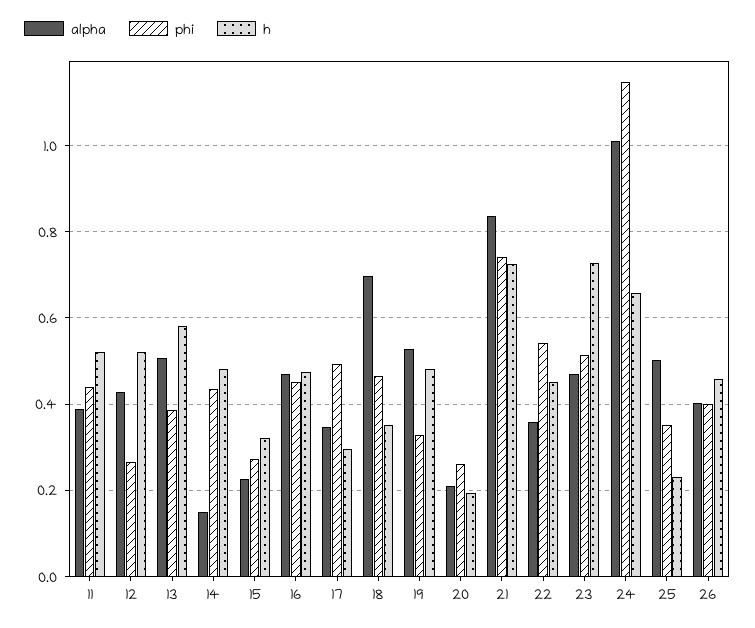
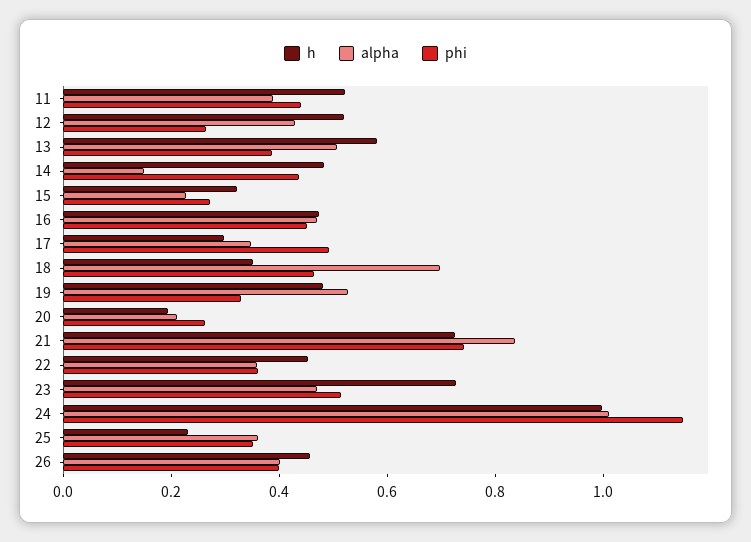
  {
    "alpha": {
      "11": 0.38,
      "12": 0.42,
      "13": 0.5,
      "14": 0.14,
      "15": 0.22,
      "16": 0.48,
      "17": 0.34,
      "18": 0.7,
      "19": 0.52,
      "20": 0.22,
      "21": 0.84,
      "22": 0.36,
      "23": 0.48,
      "24": 1.02,
-     "25": 0.5,
+     "25": 0.35,
      "26": 0.4
    },
    "phi": {
      "11": 0.44,
      "12": 0.26,
      "13": 0.38,
      "14": 0.44,
      "15": 0.28,
      "16": 0.46,
      "17": 0.5,
      "18": 0.46,
      "19": 0.32,
      "20": 0.26,
      "21": 0.74,
-     "22": 0.54,
+     "22": 0.35,
      "23": 0.52,
      "24": 1.14,
      "25": 0.36,
      "26": 0.4
    },
    "h": {
      "11": 0.52,
      "12": 0.52,
      "13": 0.58,
      "14": 0.48,
      "15": 0.32,
      "16": 0.48,
      "17": 0.3,
      "18": 0.36,
      "19": 0.48,
      "20": 0.2,
      "21": 0.72,
      "22": 0.46,
      "23": 0.72,
-     "24": 0.66,
+     "24": 1,
      "25": 0.24,
      "26": 0.46
    }
  }

